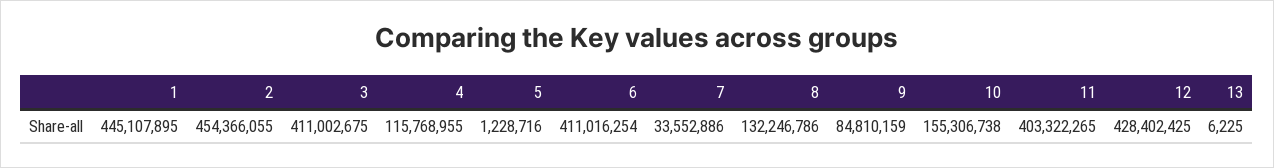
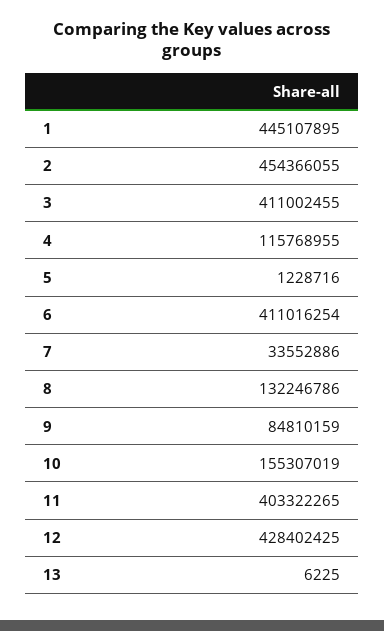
  {
    "1": 445107895,
    "2": 454366055,
-   "3": 411002675,
+   "3": 411002455,
    "4": 115768955,
    "5": 1228716,
    "6": 411016254,
    "7": 33552886,
    "8": 132246786,
    "9": 84810159,
-   "10": 155306738,
+   "10": 155307019,
    "11": 403322265,
    "12": 428402425,
    "13": 6225
  }

